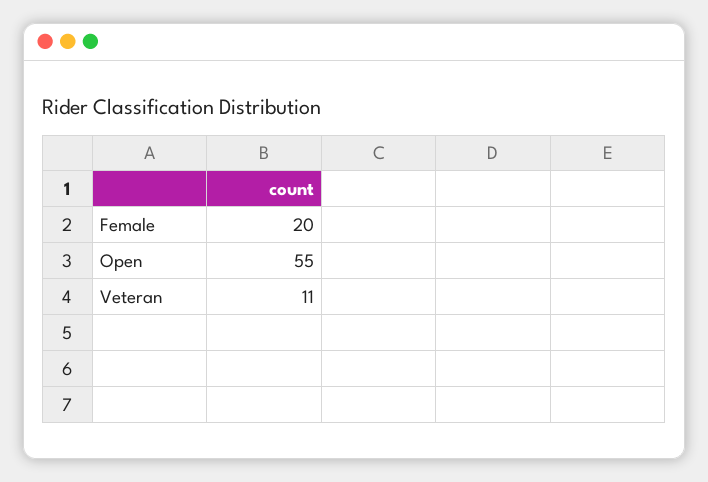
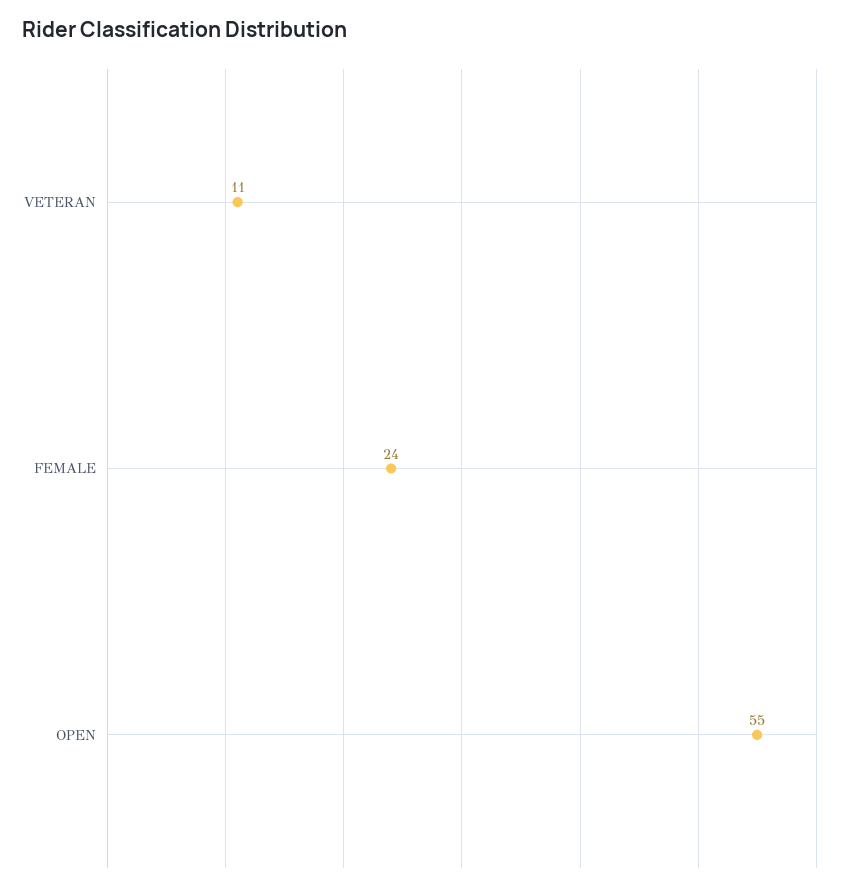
  {
-   "Female": 20,
+   "Female": 24,
    "Open": 55,
    "Veteran": 11
  }

